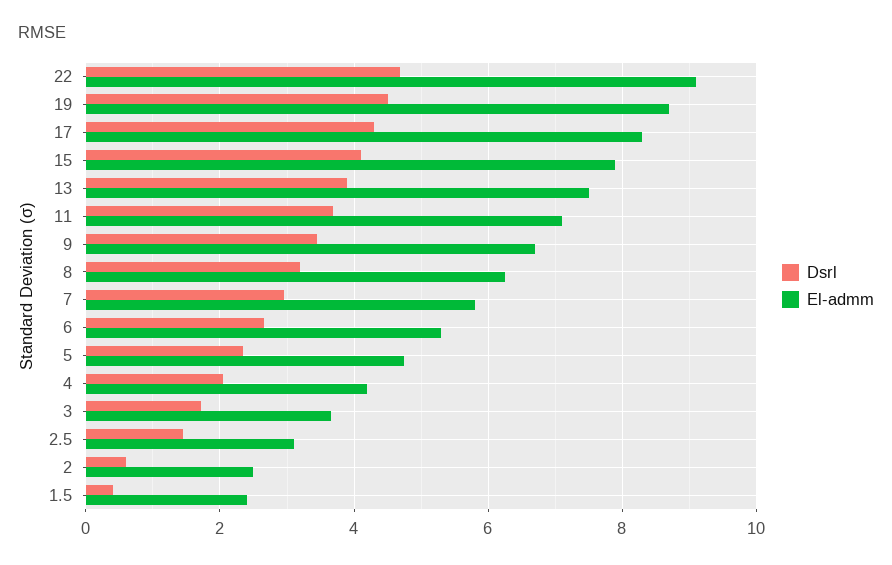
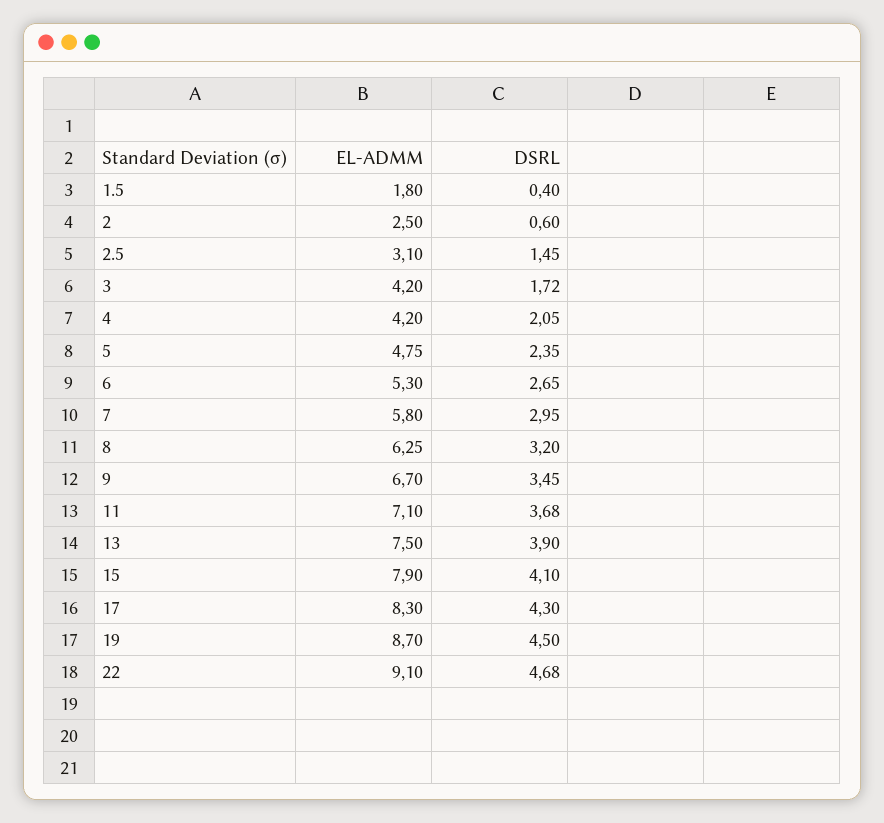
  {
    "Dsrl": {
      "22": 4.68,
      "19": 4.5,
      "17": 4.3,
      "15": 4.1,
      "13": 3.9,
      "11": 3.68,
      "9": 3.45,
      "8": 3.2,
      "7": 2.95,
      "6": 2.65,
      "5": 2.35,
      "4": 2.05,
      "3": 1.72,
      "2.5": 1.45,
      "2": 0.6,
      "1.5": 0.4
    },
    "El-admm": {
      "22": 9.1,
      "19": 8.7,
      "17": 8.3,
      "15": 7.9,
      "13": 7.5,
      "11": 7.1,
      "9": 6.7,
      "8": 6.25,
      "7": 5.8,
      "6": 5.3,
      "5": 4.75,
      "4": 4.2,
-     "3": 3.6,
+     "3": 4.2,
      "2.5": 3.1,
      "2": 2.5,
-     "1.5": 2.4
+     "1.5": 1.8
    }
  }

